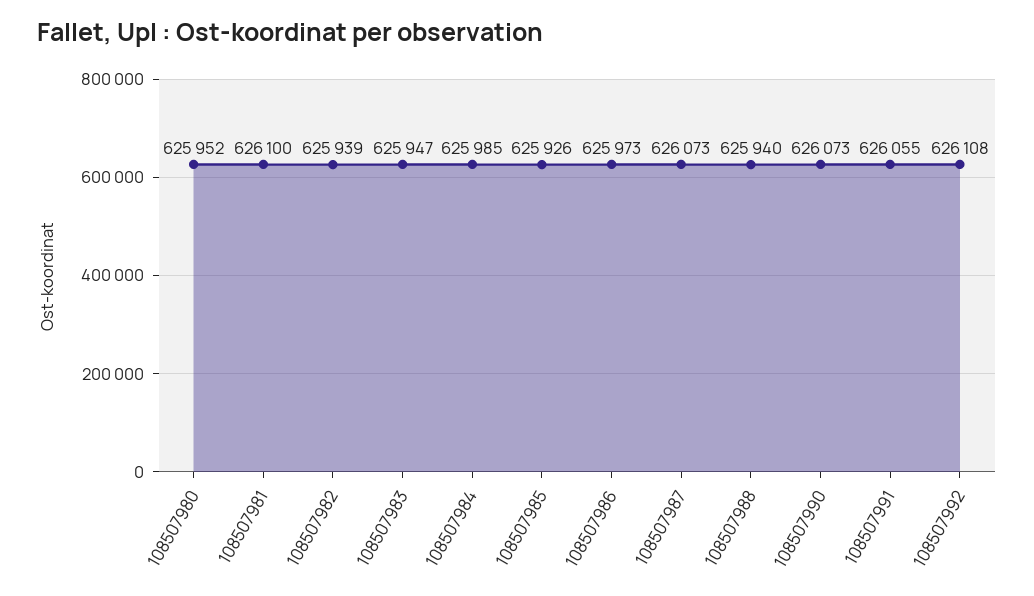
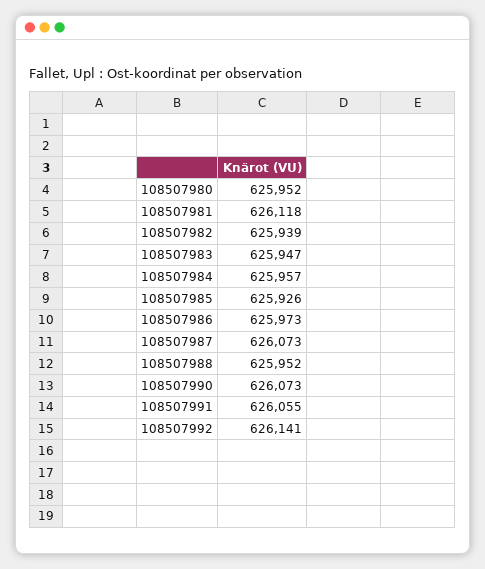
  {
    "108507980": 625952,
-   "108507981": 626100,
+   "108507981": 626118,
    "108507982": 625939,
    "108507983": 625947,
-   "108507984": 625985,
+   "108507984": 625957,
    "108507985": 625926,
    "108507986": 625973,
    "108507987": 626073,
-   "108507988": 625940,
+   "108507988": 625952,
    "108507990": 626073,
    "108507991": 626055,
-   "108507992": 626108
+   "108507992": 626141
  }

